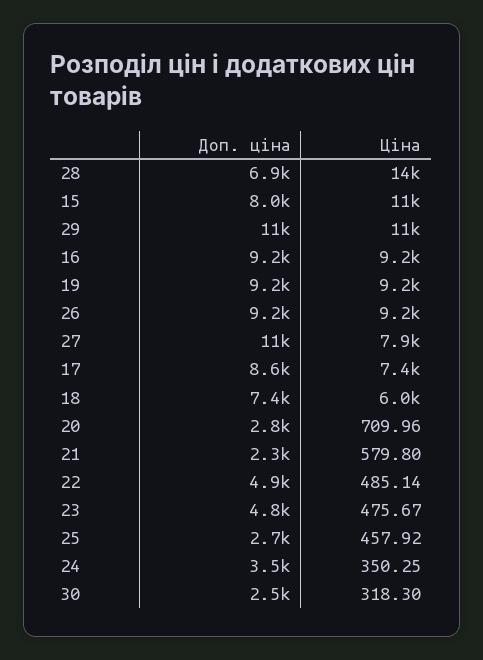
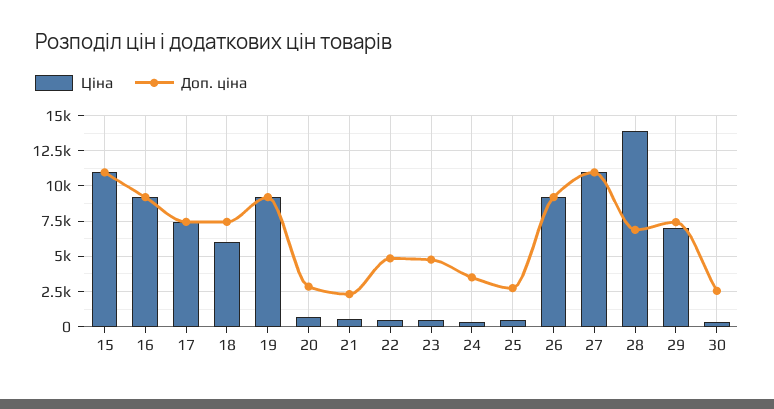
  {
    "Доп. ціна": {
      "28": 6900,
-     "15": 8000,
+     "15": 11000,
-     "29": 11000,
+     "29": 7500,
      "16": 9200,
      "19": 9200,
      "26": 9200,
      "27": 11000,
-     "17": 8600,
+     "17": 7500,
      "18": 7400,
      "20": 2800,
      "21": 2300,
      "22": 4900,
      "23": 4800,
      "25": 2700,
      "24": 3500,
      "30": 2500
    },
    "Ціна": {
      "28": 14000,
      "15": 11000,
-     "29": 11000,
+     "29": 7000,
      "16": 9200,
      "19": 9200,
      "26": 9200,
-     "27": 7900,
+     "27": 11000,
      "17": 7400,
      "18": 6000,
      "20": 709.96,
      "21": 579.8,
      "22": 485.14,
      "23": 475.67,
      "25": 457.92,
      "24": 350.25,
      "30": 318.3
    }
  }

